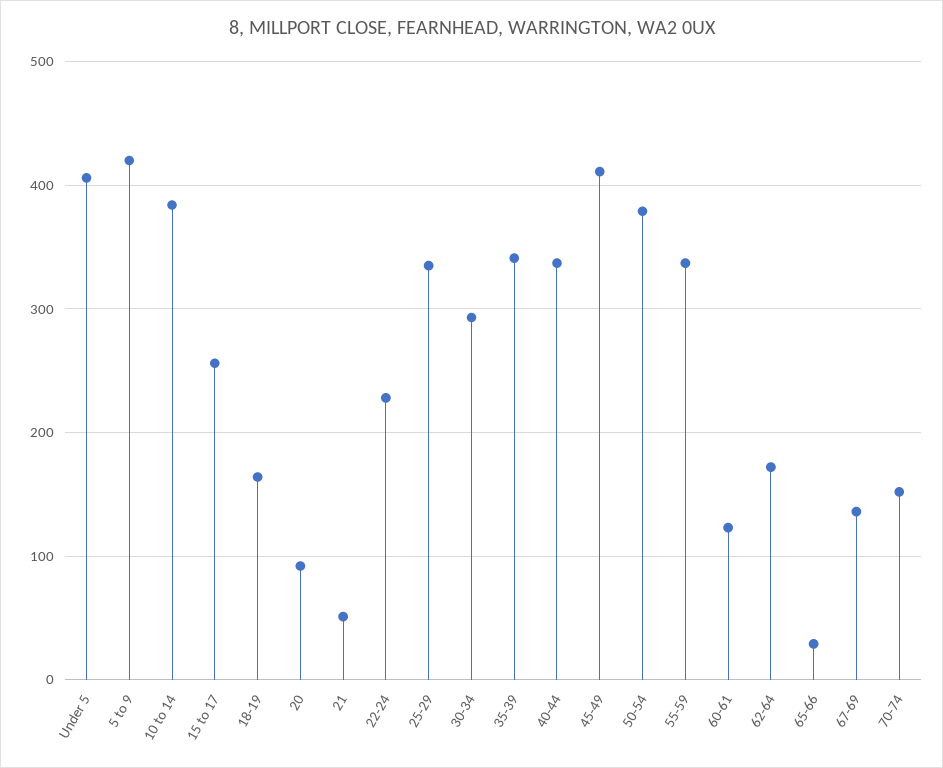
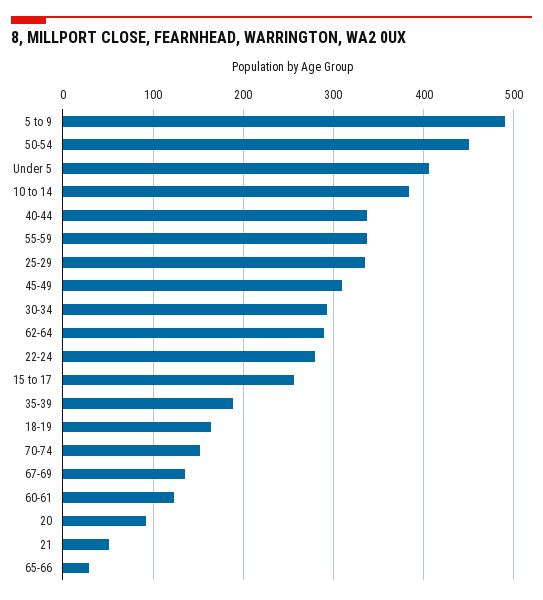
  {
    "Under 5": 410,
-   "5 to 9": 420,
+   "5 to 9": 490,
    "10 to 14": 380,
    "15 to 17": 260,
    "18-19": 160,
    "20": 90,
    "21": 50,
-   "22-24": 230,
+   "22-24": 280,
    "25-29": 340,
    "30-34": 290,
-   "35-39": 340,
+   "35-39": 190,
    "40-44": 340,
-   "45-49": 410,
+   "45-49": 310,
-   "50-54": 380,
+   "50-54": 450,
    "55-59": 340,
    "60-61": 120,
-   "62-64": 170,
+   "62-64": 290,
    "65-66": 30,
    "67-69": 140,
    "70-74": 150
  }

